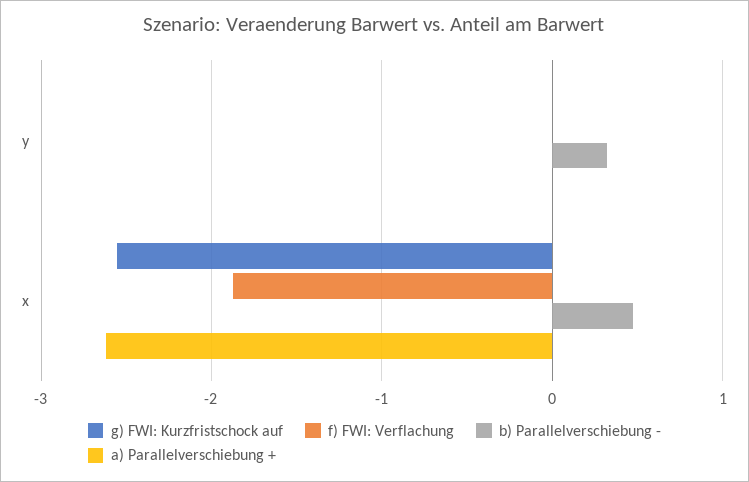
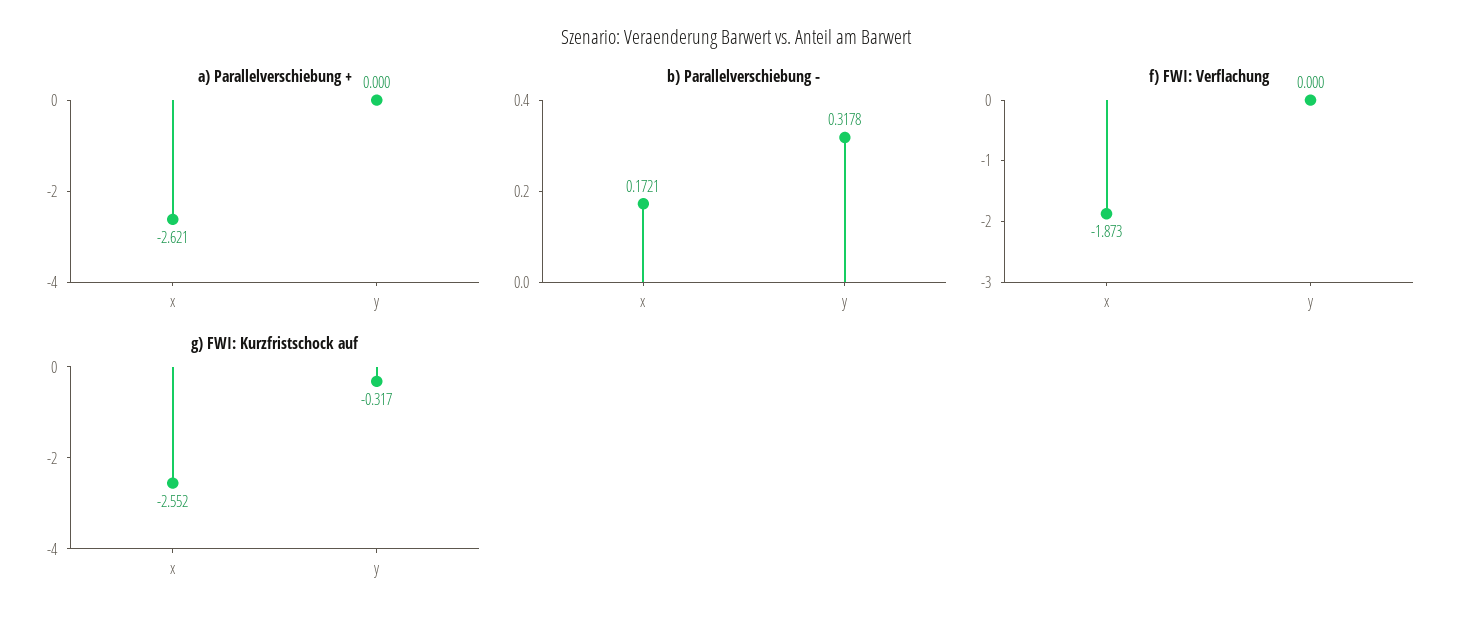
  {
    "g) FWI: Kurzfristschock auf": {
-     "y": 0,
+     "y": -0.317,
      "x": -2.552
    },
    "f) FWI: Verflachung": {
      "y": 0,
      "x": -1.873
    },
    "b) Parallelverschiebung -": {
      "y": 0.3178,
-     "x": 0.5
+     "x": 0.1721
    },
    "a) Parallelverschiebung +": {
      "y": 0,
      "x": -2.621
    }
  }

